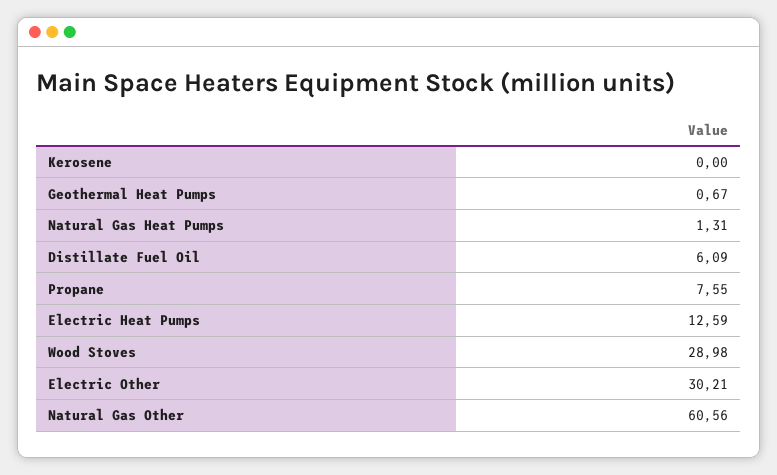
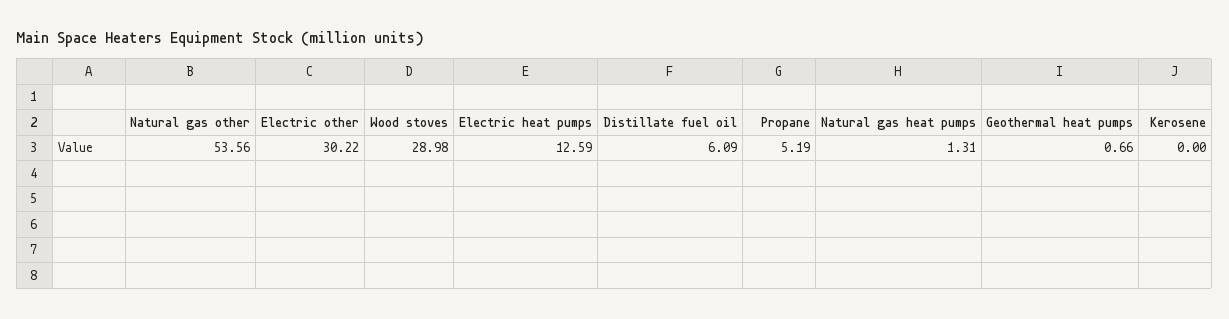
  {
    "Kerosene": 0,
-   "Geothermal Heat Pumps": 0.67,
+   "Geothermal Heat Pumps": 0.66,
    "Natural Gas Heat Pumps": 1.31,
    "Distillate Fuel Oil": 6.09,
-   "Propane": 7.55,
+   "Propane": 5.19,
    "Electric Heat Pumps": 12.59,
    "Wood Stoves": 28.98,
-   "Electric Other": 30.21,
+   "Electric Other": 30.22,
-   "Natural Gas Other": 60.56
+   "Natural Gas Other": 53.56
  }

